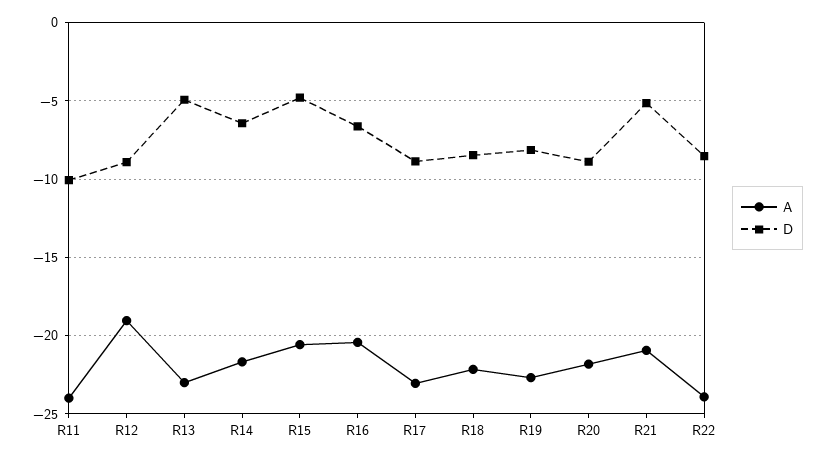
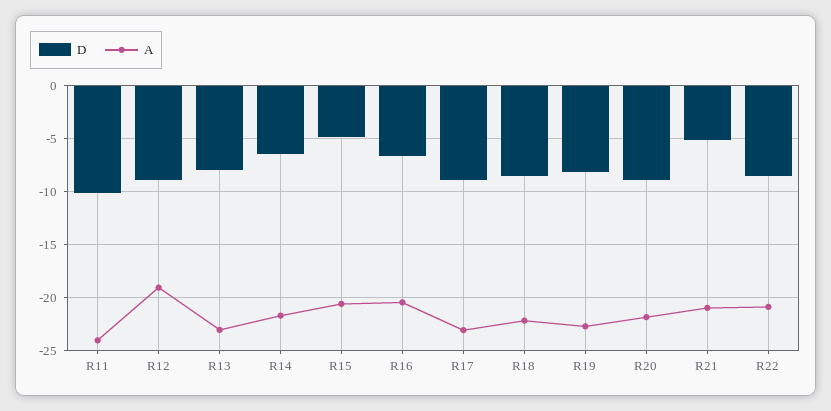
  {
    "A": {
      "R11": -24,
      "R12": -19,
      "R13": -23,
      "R14": -21.5,
      "R15": -20.5,
      "R16": -20.5,
      "R17": -23,
      "R18": -22,
      "R19": -22.5,
      "R20": -22,
      "R21": -21,
-     "R22": -24
+     "R22": -21
    },
    "D": {
      "R11": -10,
      "R12": -9,
-     "R13": -5,
+     "R13": -8,
      "R14": -6.5,
      "R15": -5,
      "R16": -6.5,
      "R17": -9,
      "R18": -8.5,
      "R19": -8,
      "R20": -9,
      "R21": -5,
      "R22": -8.5
    }
  }

